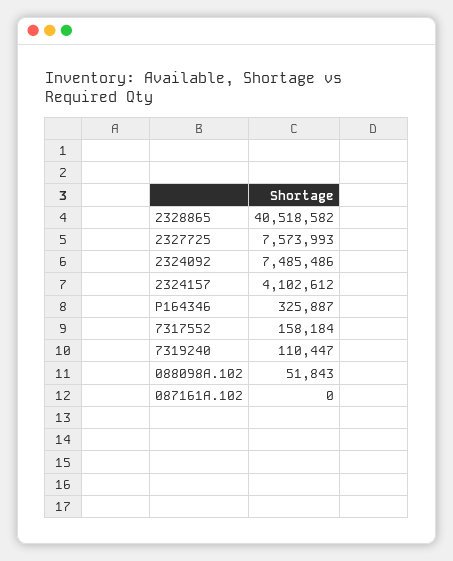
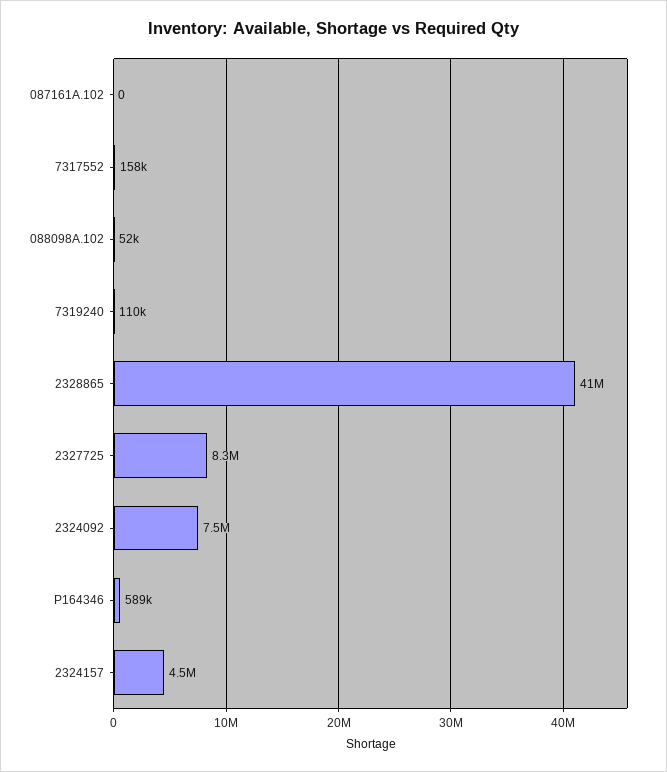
  {
    "2328865": 40518582,
-   "2327725": 7573993,
+   "2327725": 8300000,
    "2324092": 7485486,
-   "2324157": 4102612,
+   "2324157": 4500000,
-   "P164346": 325887,
+   "P164346": 589000,
    "7317552": 158184,
    "7319240": 110447,
    "088098A.102": 51843,
    "087161A.102": 0
  }

